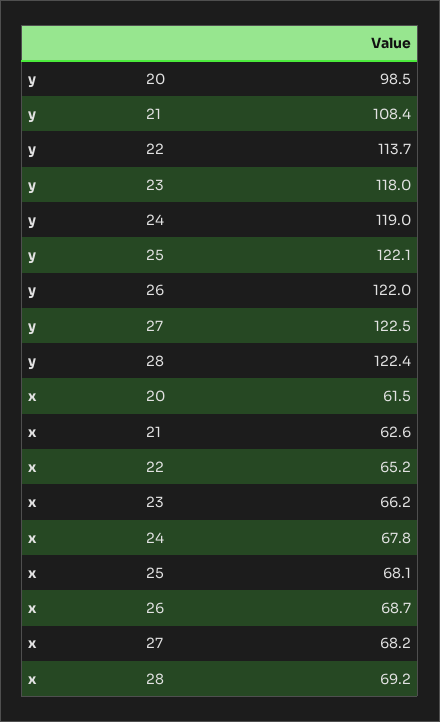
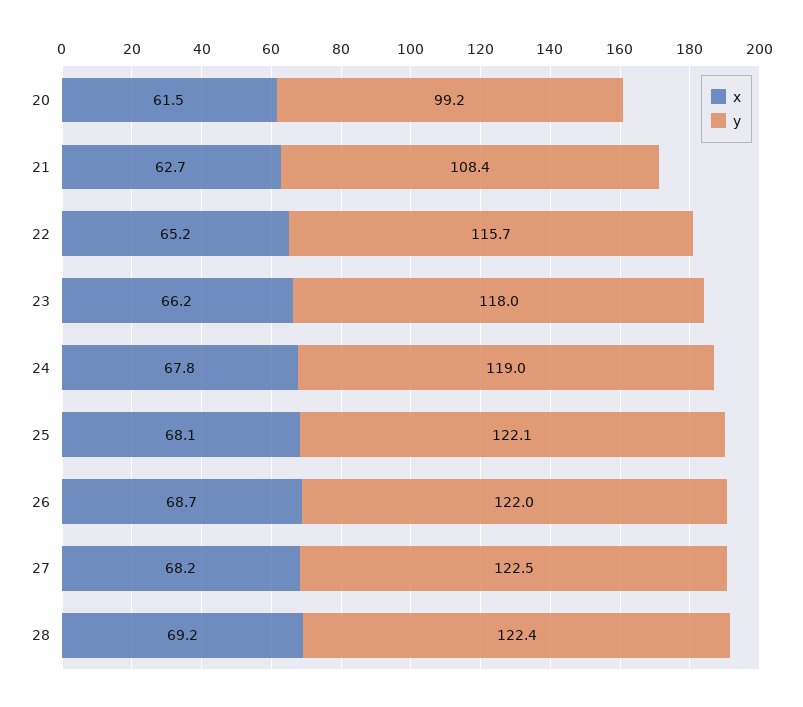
  {
    "y": {
-     "20": 98.5,
+     "20": 99.2,
      "21": 108.4,
-     "22": 113.7,
+     "22": 115.7,
      "23": 118,
      "24": 119,
      "25": 122.1,
      "26": 122,
      "27": 122.5,
      "28": 122.4
    },
    "x": {
      "20": 61.5,
-     "21": 62.6,
+     "21": 62.7,
      "22": 65.2,
      "23": 66.2,
      "24": 67.8,
      "25": 68.1,
      "26": 68.7,
      "27": 68.2,
      "28": 69.2
    }
  }

